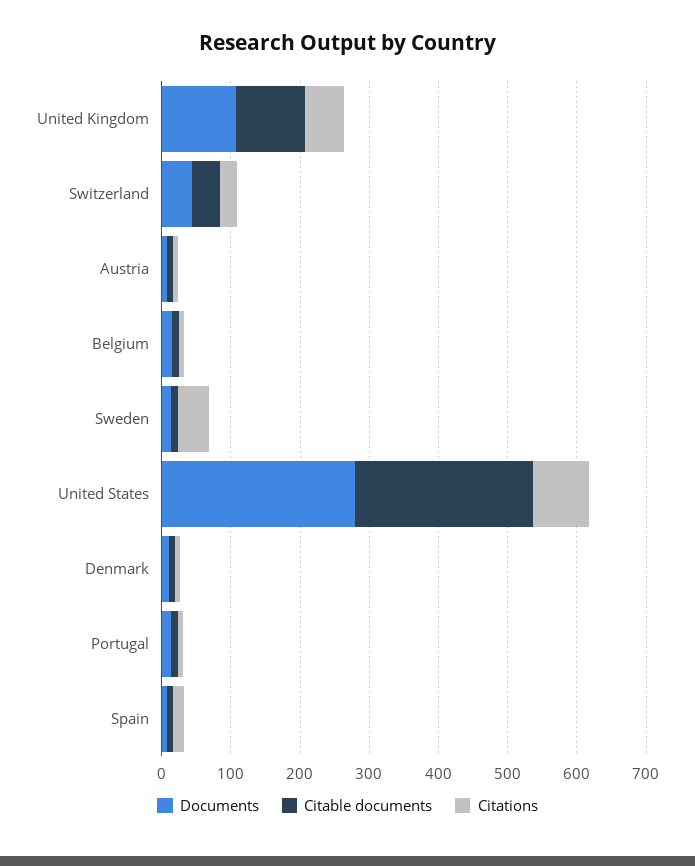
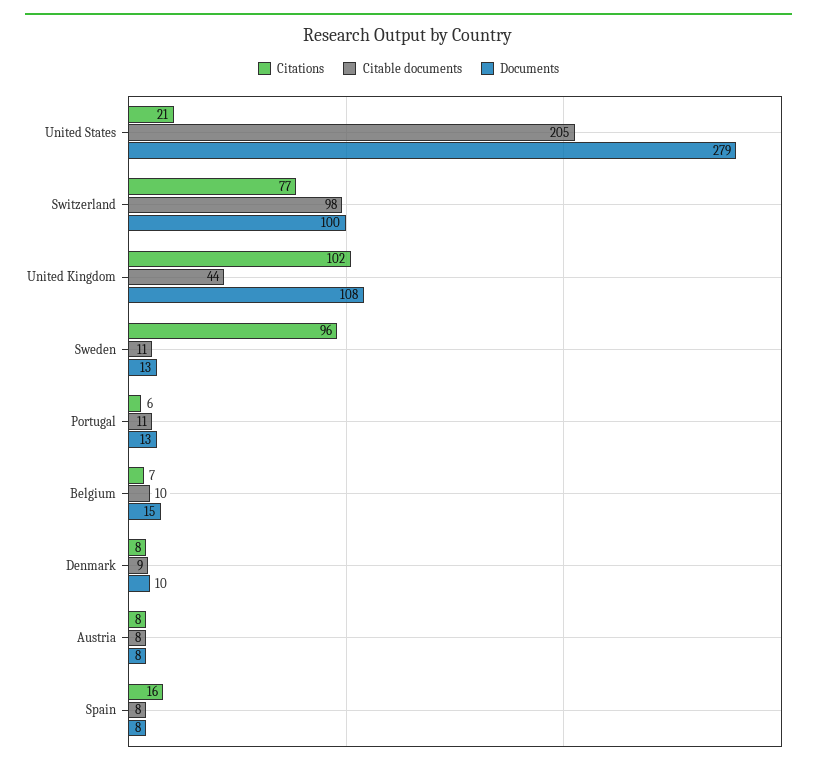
  {
    "Documents": {
      "United Kingdom": 108,
-     "Switzerland": 40,
+     "Switzerland": 100,
      "Austria": 8,
      "Belgium": 15,
      "Sweden": 13,
      "United States": 279,
      "Denmark": 10,
      "Portugal": 13,
      "Spain": 8
    },
    "Citable documents": {
-     "United Kingdom": 100,
+     "United Kingdom": 44,
-     "Switzerland": 40,
+     "Switzerland": 98,
      "Austria": 8,
      "Belgium": 10,
      "Sweden": 11,
-     "United States": 260,
+     "United States": 205,
      "Denmark": 9,
      "Portugal": 11,
      "Spain": 8
    },
    "Citations": {
-     "United Kingdom": 60,
+     "United Kingdom": 102,
-     "Switzerland": 20,
+     "Switzerland": 77,
      "Austria": 8,
      "Belgium": 7,
-     "Sweden": 40,
+     "Sweden": 96,
-     "United States": 80,
+     "United States": 21,
      "Denmark": 8,
      "Portugal": 6,
      "Spain": 16
    }
  }

